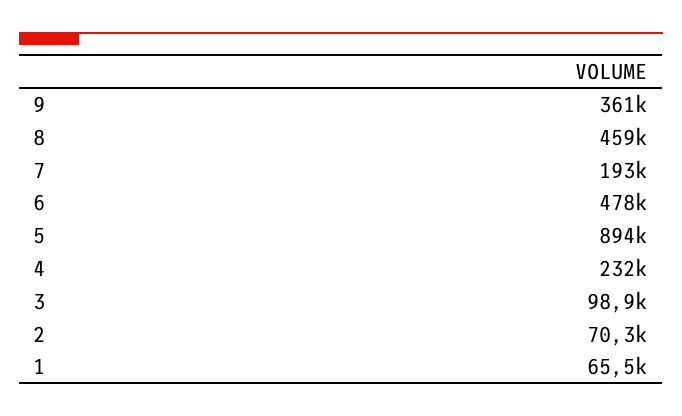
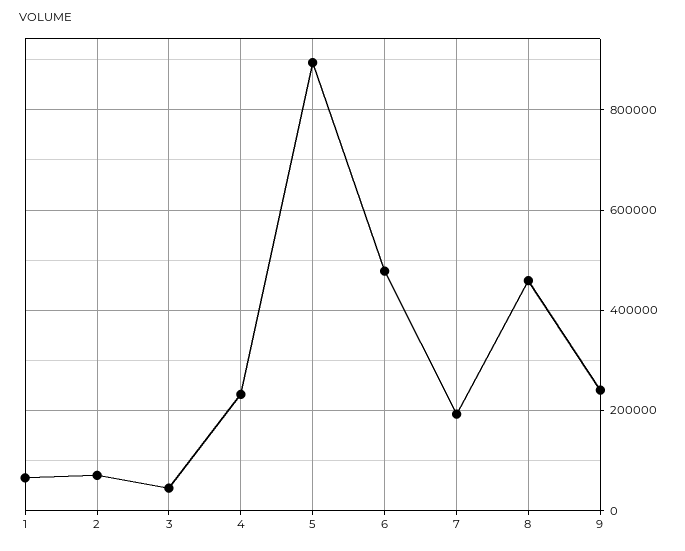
  {
-   "9": 361000,
+   "9": 240000,
    "8": 459000,
    "7": 193000,
    "6": 478000,
    "5": 894000,
    "4": 232000,
-   "3": 98900,
+   "3": 40000,
    "2": 70300,
    "1": 65500
  }

